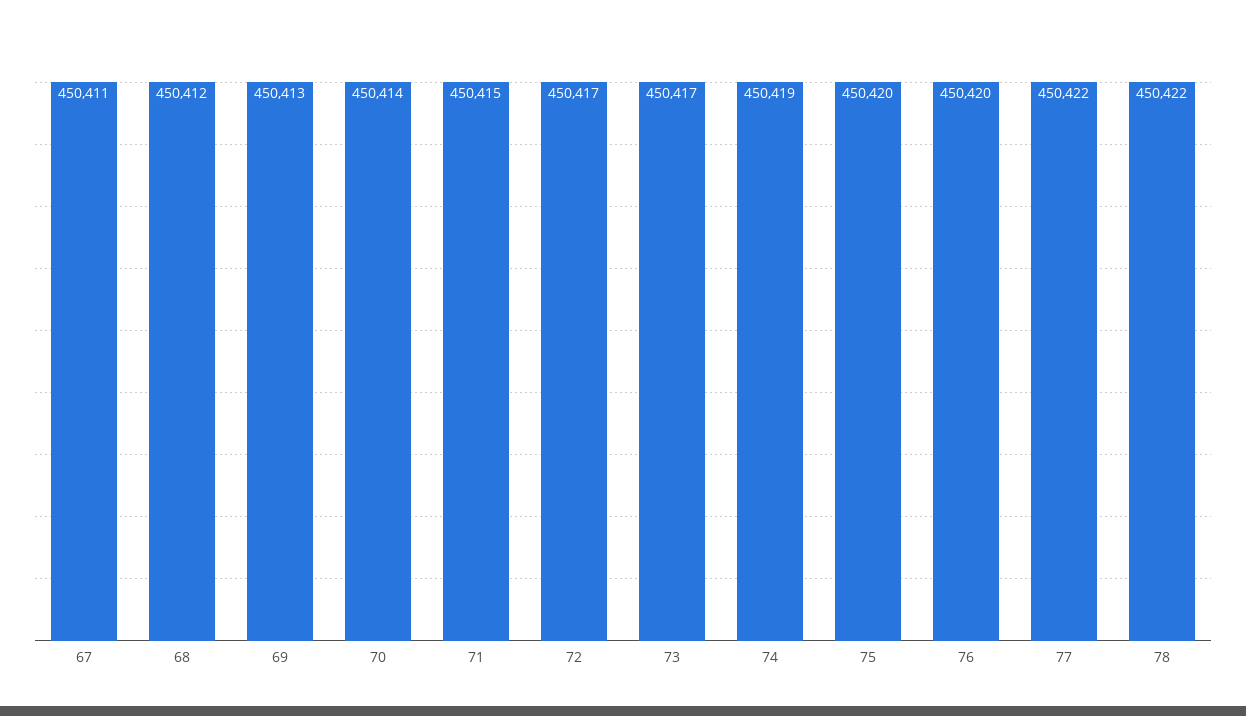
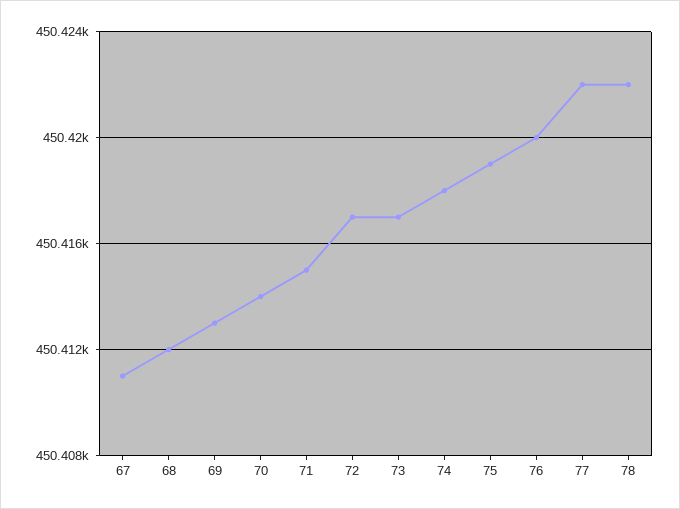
  {
    "67": 450411,
    "68": 450412,
    "69": 450413,
    "70": 450414,
    "71": 450415,
    "72": 450417,
    "73": 450417,
-   "74": 450419,
+   "74": 450418,
-   "75": 450420,
+   "75": 450419,
    "76": 450420,
    "77": 450422,
    "78": 450422
  }

